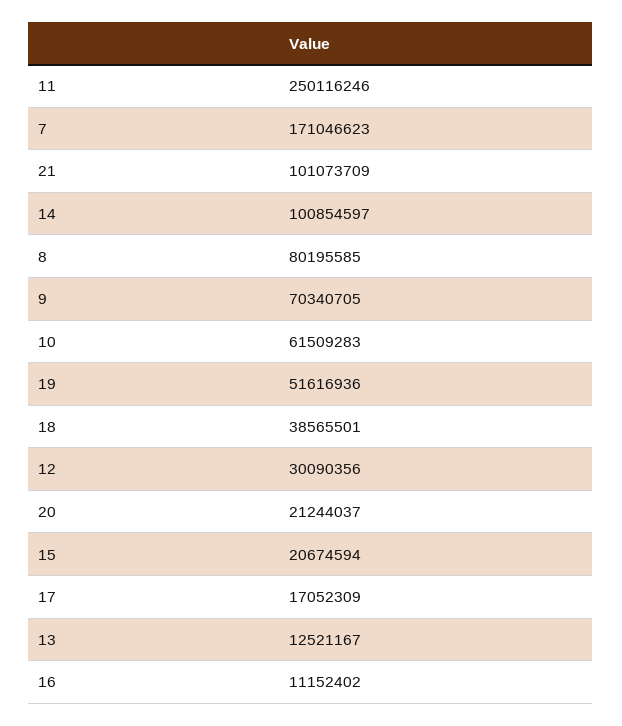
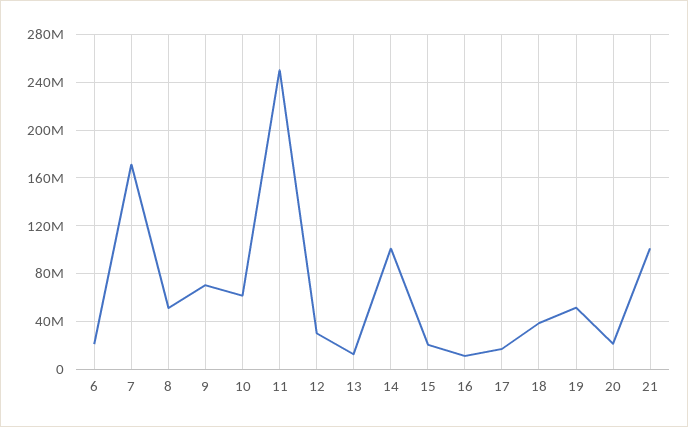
  {
    "11": 250116246,
    "7": 171046623,
    "21": 101073709,
    "14": 100854597,
-   "8": 80195585,
+   "8": 50000000,
    "9": 70340705,
    "10": 61509283,
    "19": 51616936,
    "18": 38565501,
    "12": 30090356,
    "20": 21244037,
    "15": 20674594,
    "17": 17052309,
    "13": 12521167,
-   "16": 11152402
+   "16": 11152402,
+   "6": 20000000
  }

